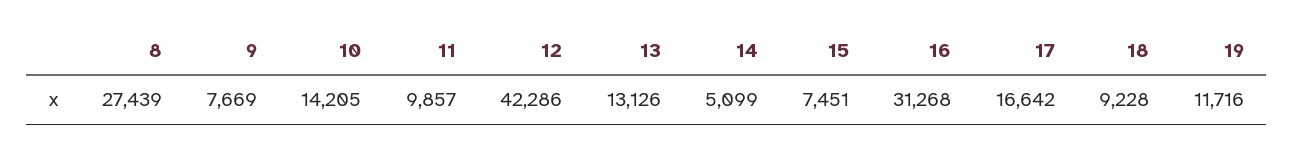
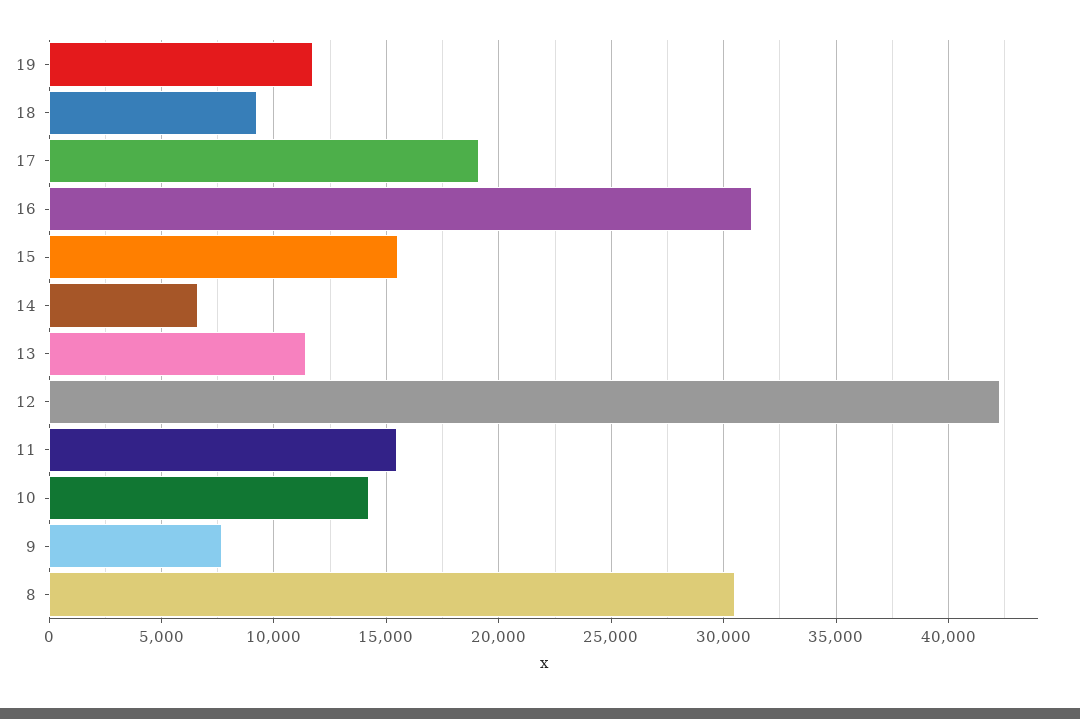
  {
-   "8": 27439,
+   "8": 30500,
    "9": 7669,
    "10": 14205,
-   "11": 9857,
+   "11": 15500,
    "12": 42286,
-   "13": 13126,
+   "13": 11500,
-   "14": 5099,
+   "14": 6500,
-   "15": 7451,
+   "15": 15500,
    "16": 31268,
-   "17": 16642,
+   "17": 19000,
    "18": 9228,
    "19": 11716
  }

